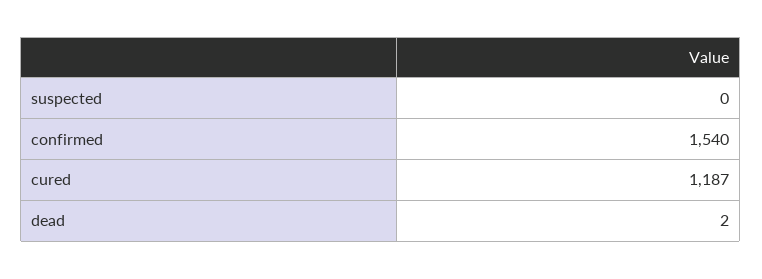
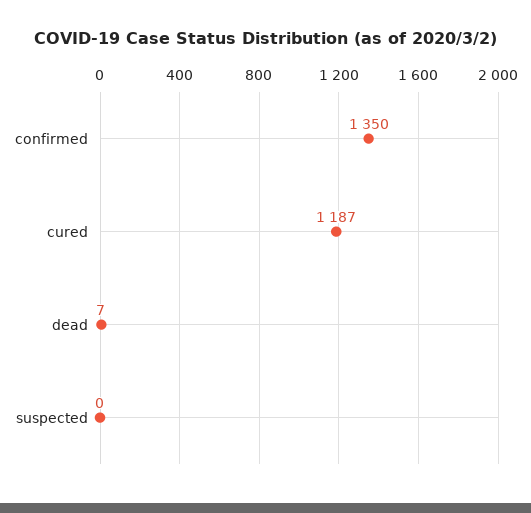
  {
    "suspected": 0,
-   "confirmed": 1540,
+   "confirmed": 1350,
    "cured": 1187,
-   "dead": 2
+   "dead": 7
  }

